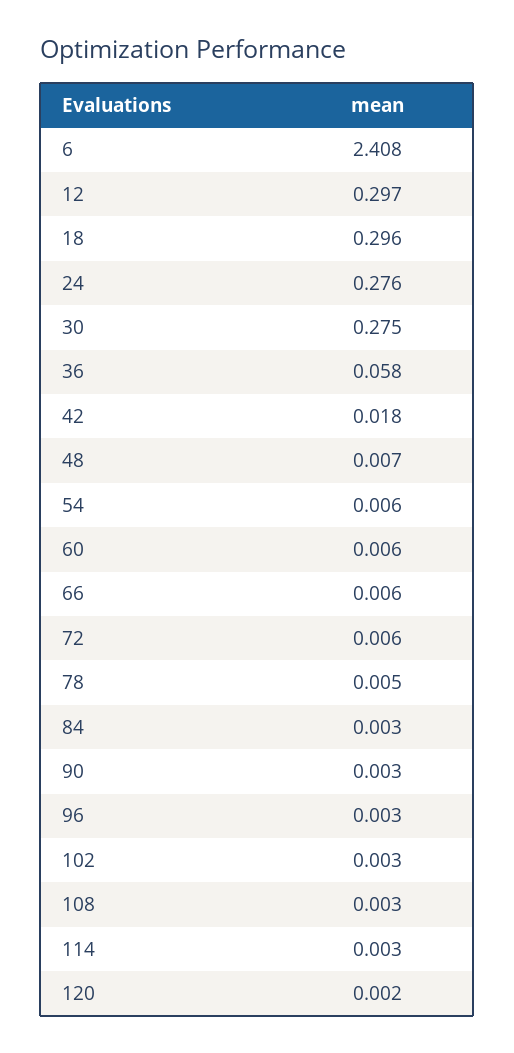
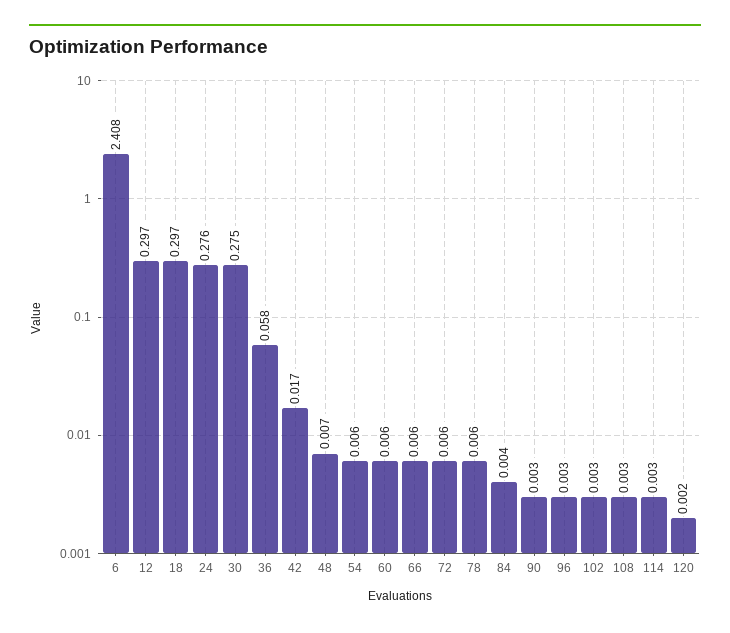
  {
    "6": 2.408,
    "12": 0.297,
-   "18": 0.296,
+   "18": 0.297,
    "24": 0.276,
    "30": 0.275,
    "36": 0.058,
-   "42": 0.018,
+   "42": 0.017,
    "48": 0.007,
    "54": 0.006,
    "60": 0.006,
    "66": 0.006,
    "72": 0.006,
-   "78": 0.005,
+   "78": 0.006,
-   "84": 0.003,
+   "84": 0.004,
    "90": 0.003,
    "96": 0.003,
    "102": 0.003,
    "108": 0.003,
    "114": 0.003,
    "120": 0.002
  }

